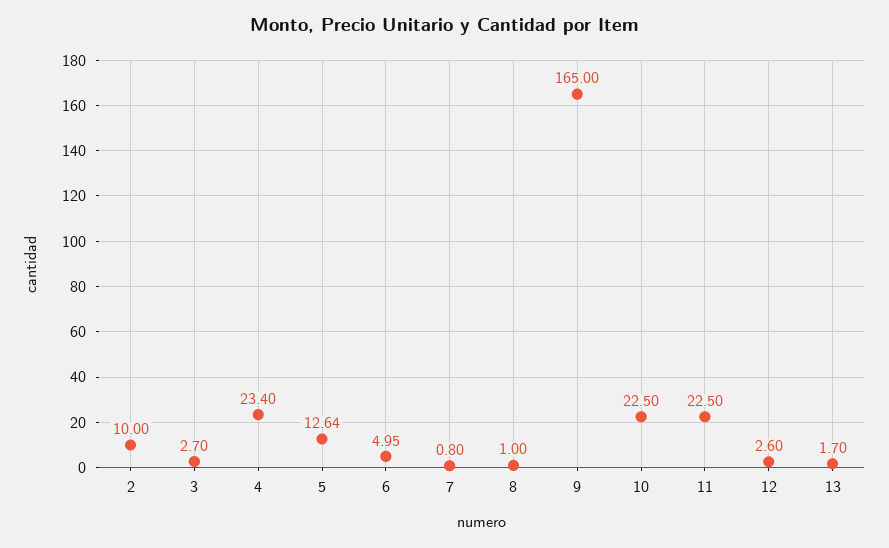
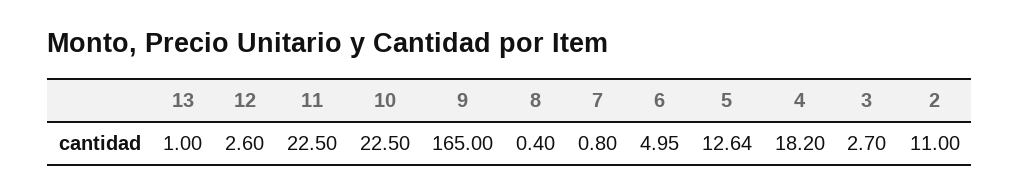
  {
-   "2": 10,
+   "2": 11,
    "3": 2.7,
-   "4": 23.4,
+   "4": 18.2,
    "5": 12.64,
    "6": 4.95,
    "7": 0.8,
-   "8": 1,
+   "8": 0.4,
    "9": 165,
    "10": 22.5,
    "11": 22.5,
    "12": 2.6,
-   "13": 1.7
+   "13": 1
  }

